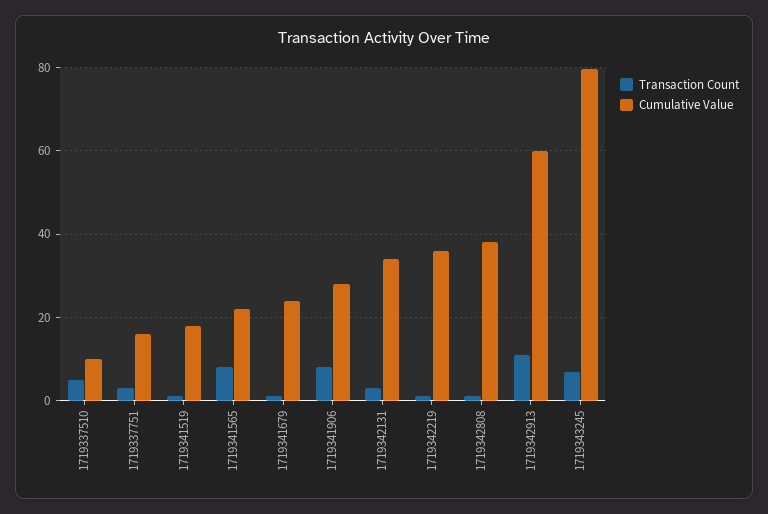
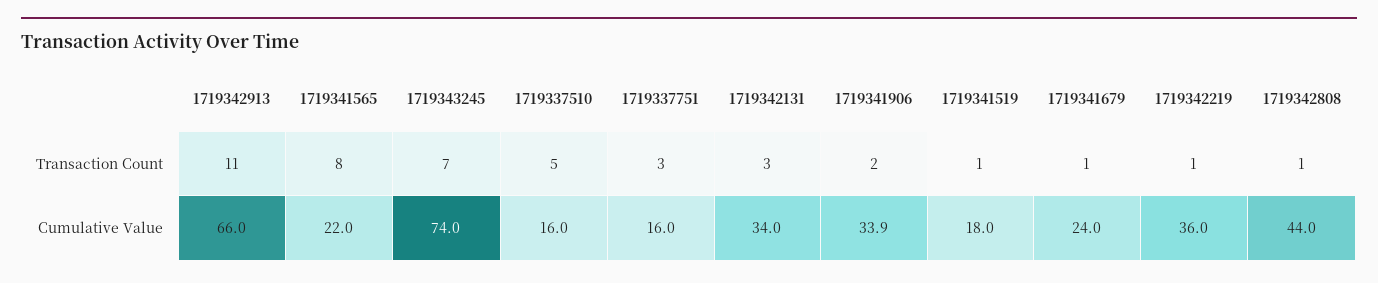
  {
    "Transaction Count": {
      "1719337510": 5,
      "1719337751": 3,
      "1719341519": 1,
      "1719341565": 8,
      "1719341679": 1,
-     "1719341906": 8,
+     "1719341906": 2,
      "1719342131": 3,
      "1719342219": 1,
      "1719342808": 1,
      "1719342913": 11,
      "1719343245": 7
    },
    "Cumulative Value": {
-     "1719337510": 10,
+     "1719337510": 16,
      "1719337751": 16,
      "1719341519": 18,
      "1719341565": 22,
      "1719341679": 24,
-     "1719341906": 28,
+     "1719341906": 33.9,
      "1719342131": 34,
      "1719342219": 36,
-     "1719342808": 38,
+     "1719342808": 44,
-     "1719342913": 60,
+     "1719342913": 66,
-     "1719343245": 80
+     "1719343245": 74
    }
  }

